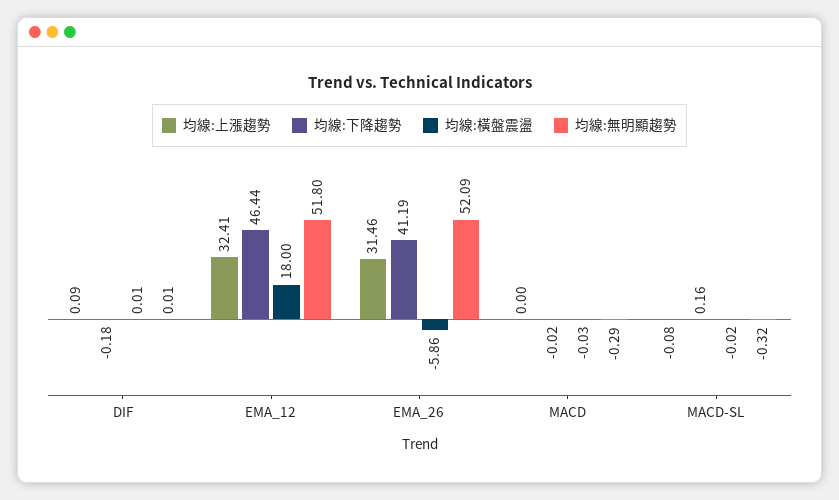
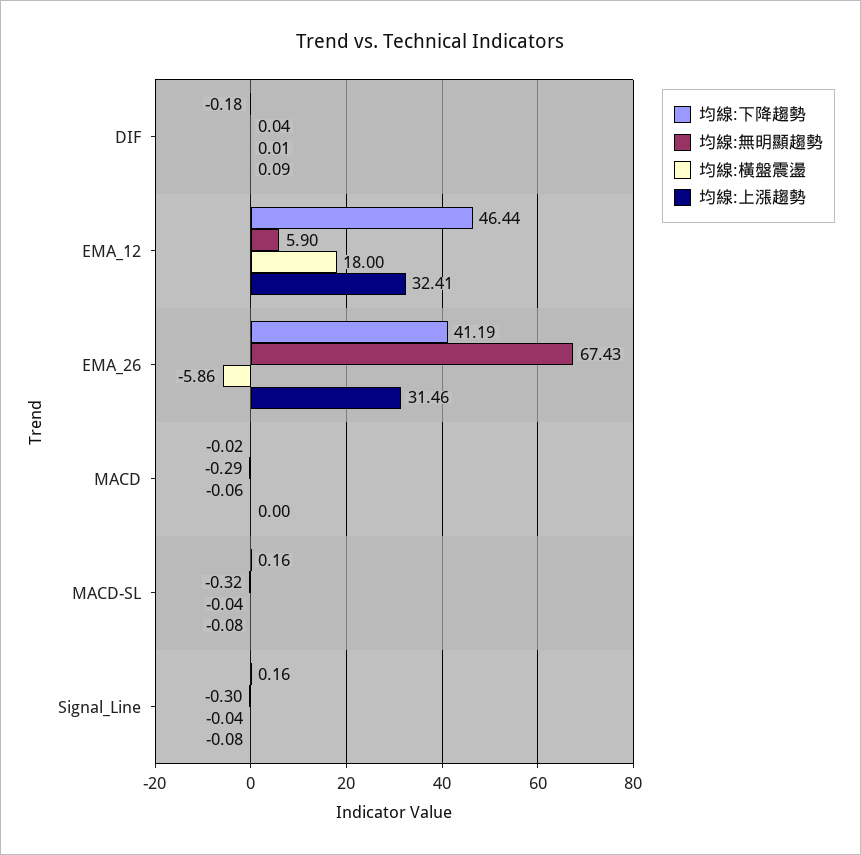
  {
    "均線:上漲趨勢": {
      "DIF": 0.09,
      "EMA_12": 32.41,
      "EMA_26": 31.46,
      "MACD": 0,
-     "MACD-SL": -0.08
+     "MACD-SL": -0.08,
+     "Signal_Line": -0.08
    },
    "均線:下降趨勢": {
      "DIF": -0.18,
      "EMA_12": 46.44,
      "EMA_26": 41.19,
      "MACD": -0.02,
-     "MACD-SL": 0.16
+     "MACD-SL": 0.16,
+     "Signal_Line": 0.16
    },
    "均線:橫盤震盪": {
      "DIF": 0.01,
      "EMA_12": 18,
      "EMA_26": -5.86,
-     "MACD": -0.03,
+     "MACD": -0.06,
-     "MACD-SL": -0.02
+     "MACD-SL": -0.04,
+     "Signal_Line": -0.04
    },
    "均線:無明顯趨勢": {
-     "DIF": 0.01,
+     "DIF": 0.04,
-     "EMA_12": 51.8,
+     "EMA_12": 5.9,
-     "EMA_26": 52.09,
+     "EMA_26": 67.43,
      "MACD": -0.29,
-     "MACD-SL": -0.32
+     "MACD-SL": -0.32,
+     "Signal_Line": -0.3
    }
  }

